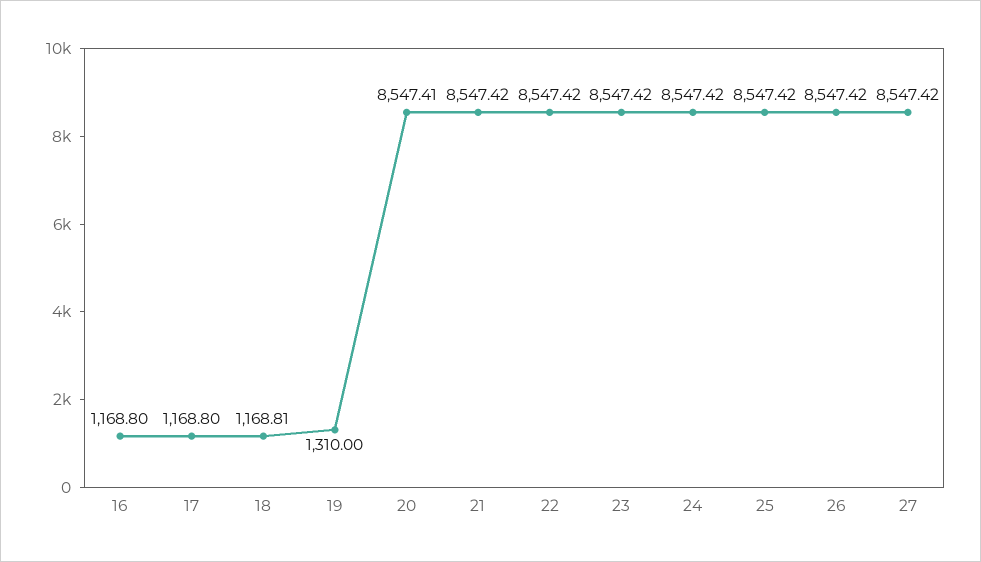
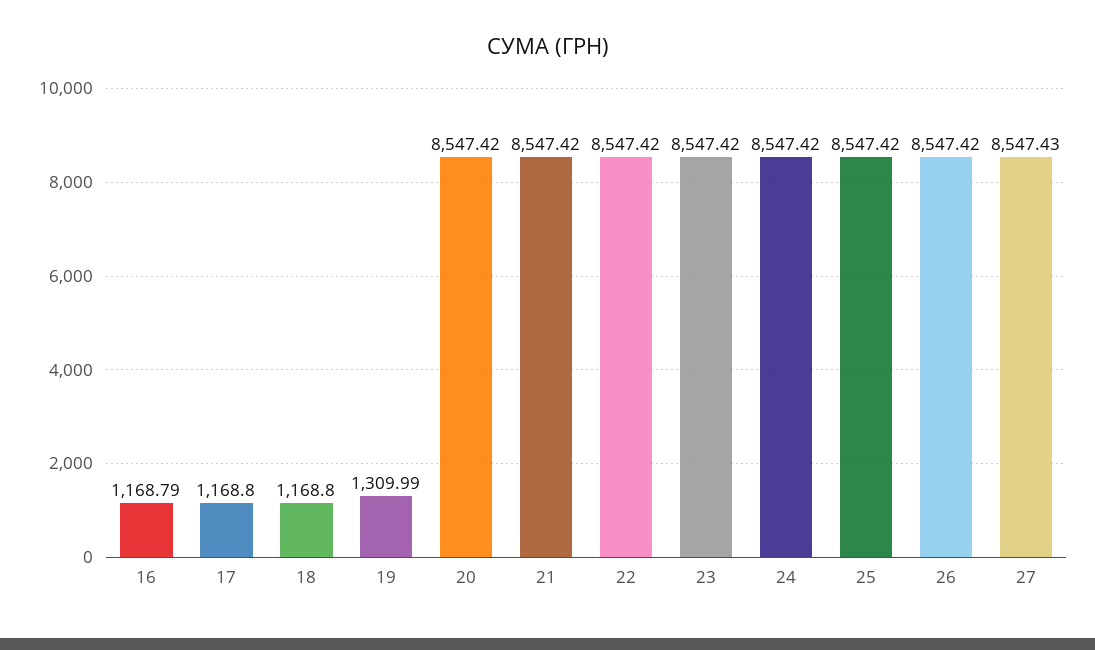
  {
-   "16": 1168.8,
+   "16": 1168.79,
    "17": 1168.8,
-   "18": 1168.81,
+   "18": 1168.8,
-   "19": 1310,
+   "19": 1309.99,
-   "20": 8547.41,
+   "20": 8547.42,
    "21": 8547.42,
    "22": 8547.42,
    "23": 8547.42,
    "24": 8547.42,
    "25": 8547.42,
    "26": 8547.42,
-   "27": 8547.42
+   "27": 8547.43
  }

